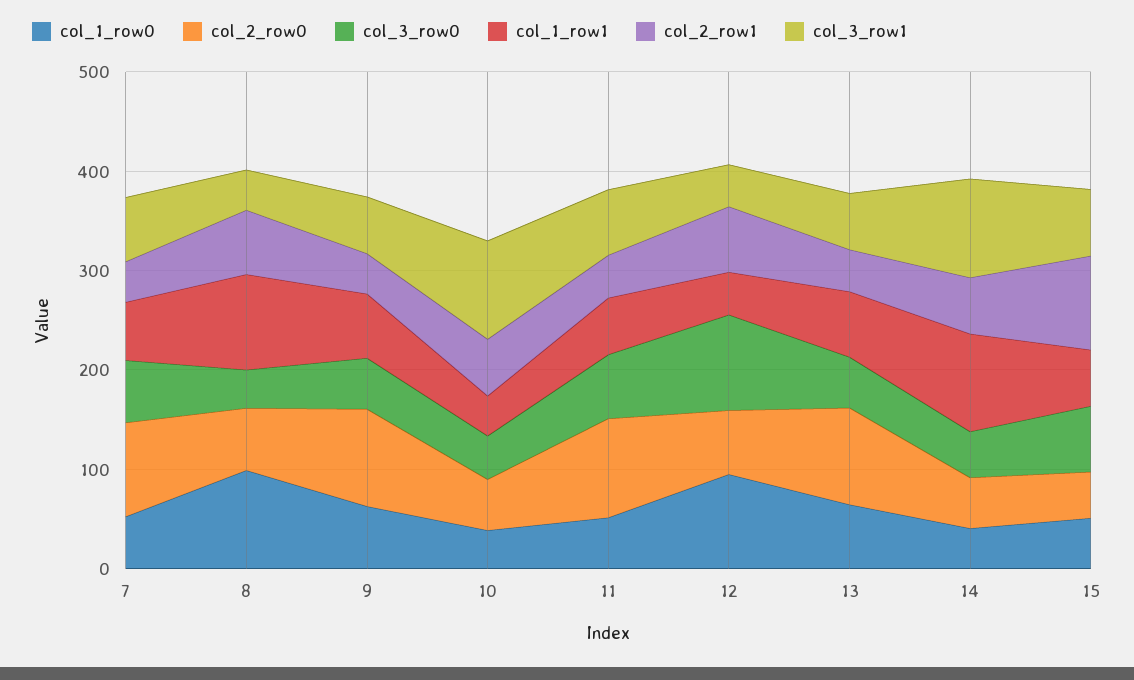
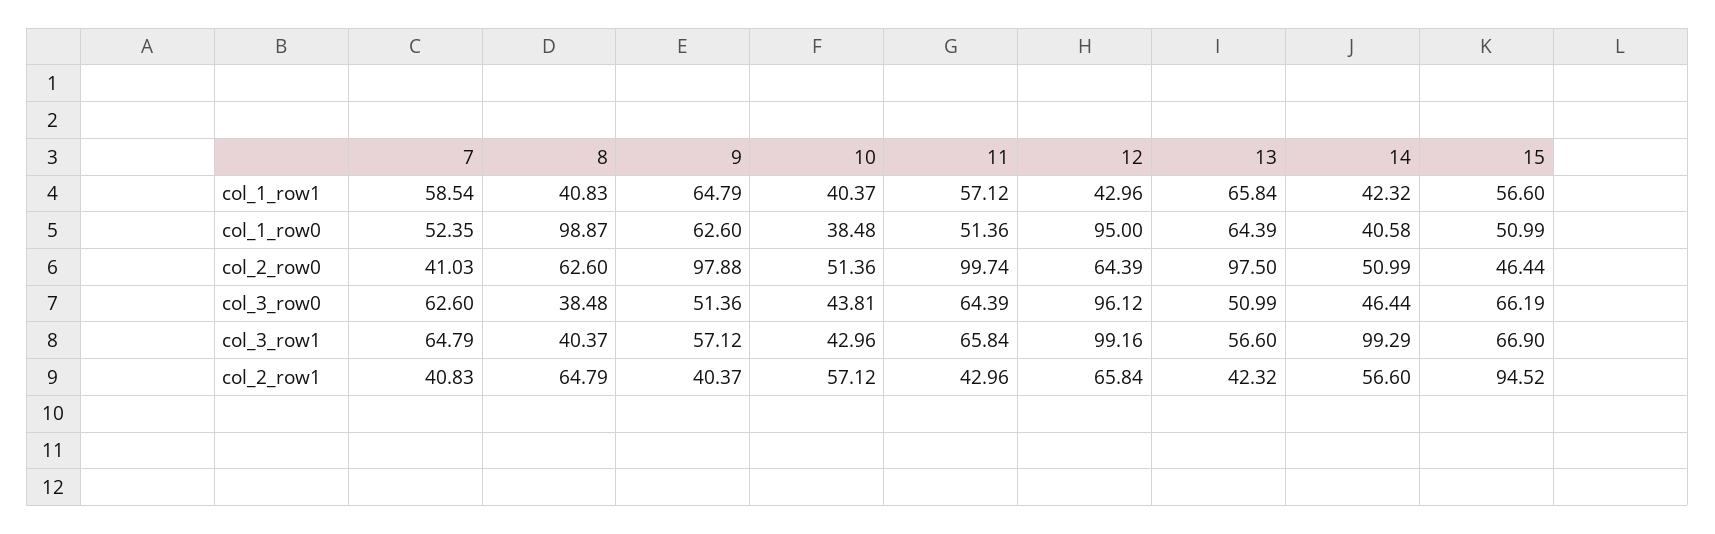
  {
    "col_1_row0": {
      "7": 52.35,
      "8": 98.87,
      "9": 62.6,
      "10": 38.48,
      "11": 51.36,
      "12": 95,
      "13": 64.39,
      "14": 40.58,
      "15": 50.99
    },
    "col_2_row0": {
-     "7": 100,
+     "7": 41.03,
      "8": 62.6,
      "9": 97.88,
      "10": 51.36,
      "11": 99.74,
      "12": 64.39,
      "13": 97.5,
      "14": 50.99,
      "15": 46.44
    },
    "col_3_row0": {
      "7": 62.6,
      "8": 38.48,
      "9": 51.36,
      "10": 43.81,
      "11": 64.39,
      "12": 96.12,
      "13": 50.99,
      "14": 46.44,
      "15": 66.19
    },
    "col_1_row1": {
      "7": 58.54,
-     "8": 100,
+     "8": 40.83,
      "9": 64.79,
      "10": 40.37,
      "11": 57.12,
      "12": 42.96,
      "13": 65.84,
-     "14": 100,
+     "14": 42.32,
      "15": 56.6
    },
    "col_2_row1": {
      "7": 40.83,
      "8": 64.79,
      "9": 40.37,
      "10": 57.12,
      "11": 42.96,
      "12": 65.84,
      "13": 42.32,
      "14": 56.6,
      "15": 94.52
    },
    "col_3_row1": {
      "7": 64.79,
      "8": 40.37,
      "9": 57.12,
-     "10": 100,
+     "10": 42.96,
      "11": 65.84,
-     "12": 40,
+     "12": 99.16,
      "13": 56.6,
      "14": 99.29,
      "15": 66.9
    }
  }

